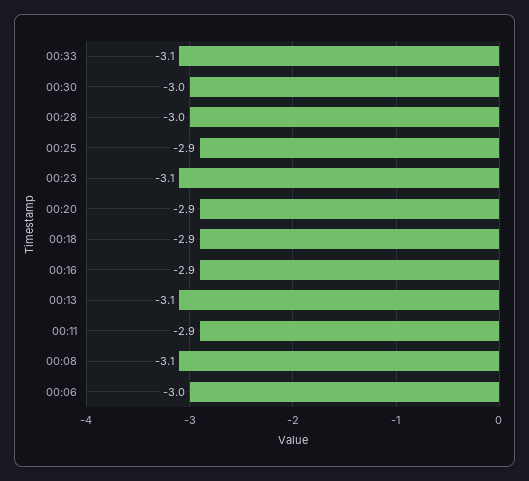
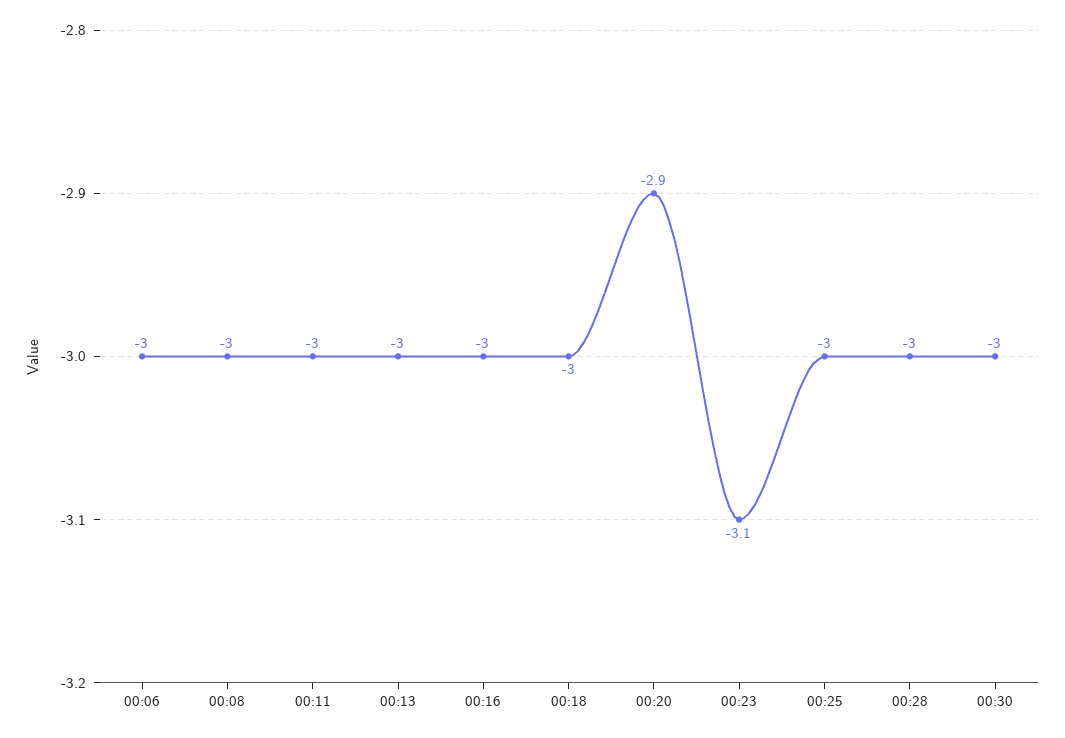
  {
-   "00:33": -3.1,
    "00:30": -3,
    "00:28": -3,
-   "00:25": -2.9,
+   "00:25": -3,
    "00:23": -3.1,
    "00:20": -2.9,
-   "00:18": -2.9,
+   "00:18": -3,
-   "00:16": -2.9,
+   "00:16": -3,
-   "00:13": -3.1,
+   "00:13": -3,
-   "00:11": -2.9,
+   "00:11": -3,
-   "00:08": -3.1,
+   "00:08": -3,
    "00:06": -3
  }

